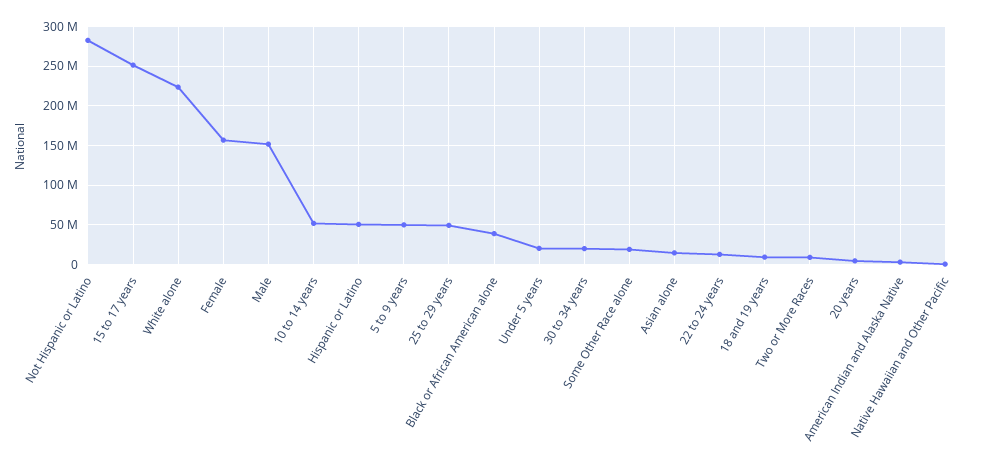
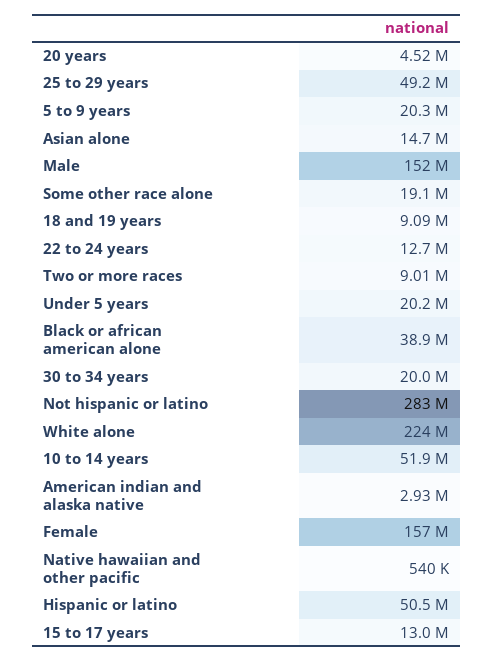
  {
    "Not Hispanic or Latino": 283000000,
-   "15 to 17 years": 250000000,
+   "15 to 17 years": 13000000,
    "White alone": 224000000,
    "Female": 157000000,
    "Male": 152000000,
    "10 to 14 years": 51900000,
    "Hispanic or Latino": 50500000,
-   "5 to 9 years": 50000000,
+   "5 to 9 years": 20300000,
    "25 to 29 years": 49200000,
    "Black or African American alone": 38900000,
    "Under 5 years": 20200000,
    "30 to 34 years": 20000000,
    "Some Other Race alone": 19100000,
    "Asian alone": 14700000,
    "22 to 24 years": 12700000,
    "18 and 19 years": 9090000,
    "Two or More Races": 9010000,
    "20 years": 4520000,
    "American Indian and Alaska Native": 2930000,
    "Native Hawaiian and Other Pacific": 540000
  }

